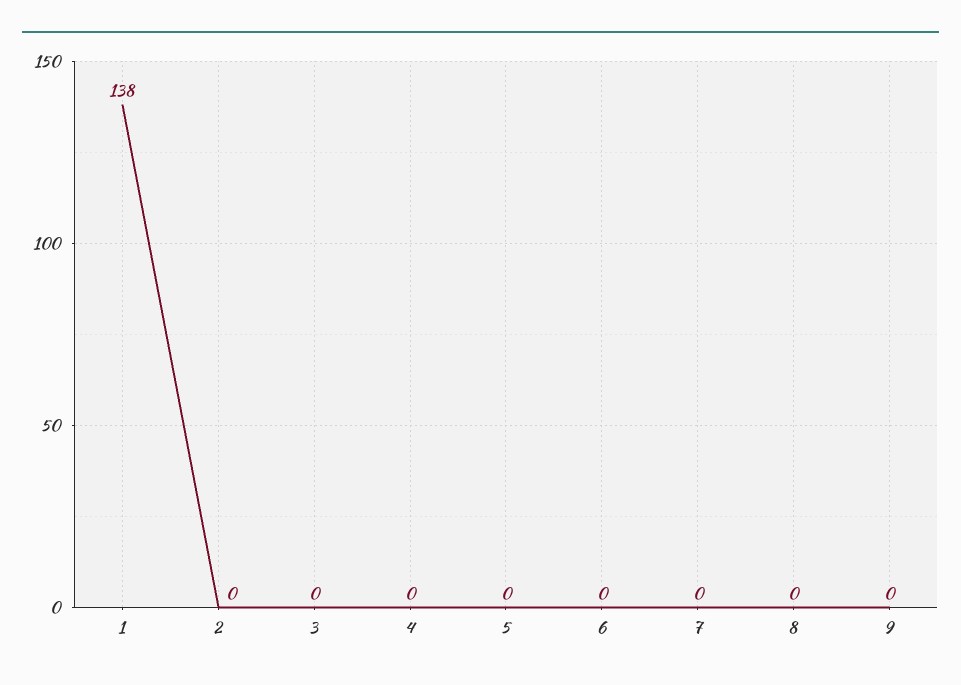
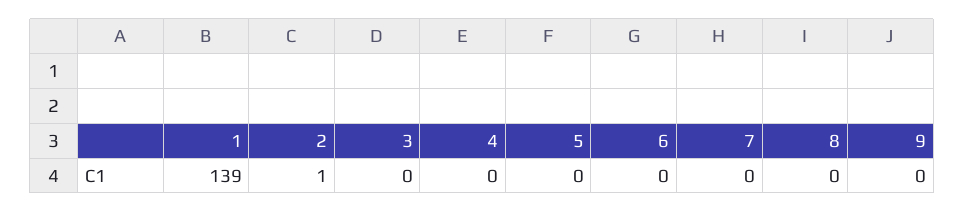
  {
-   "1": 138,
+   "1": 139,
-   "2": 0,
+   "2": 1,
    "3": 0,
    "4": 0,
    "5": 0,
    "6": 0,
    "7": 0,
    "8": 0,
    "9": 0
  }

